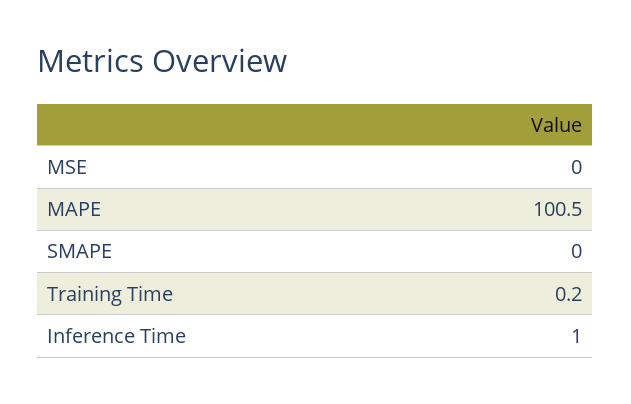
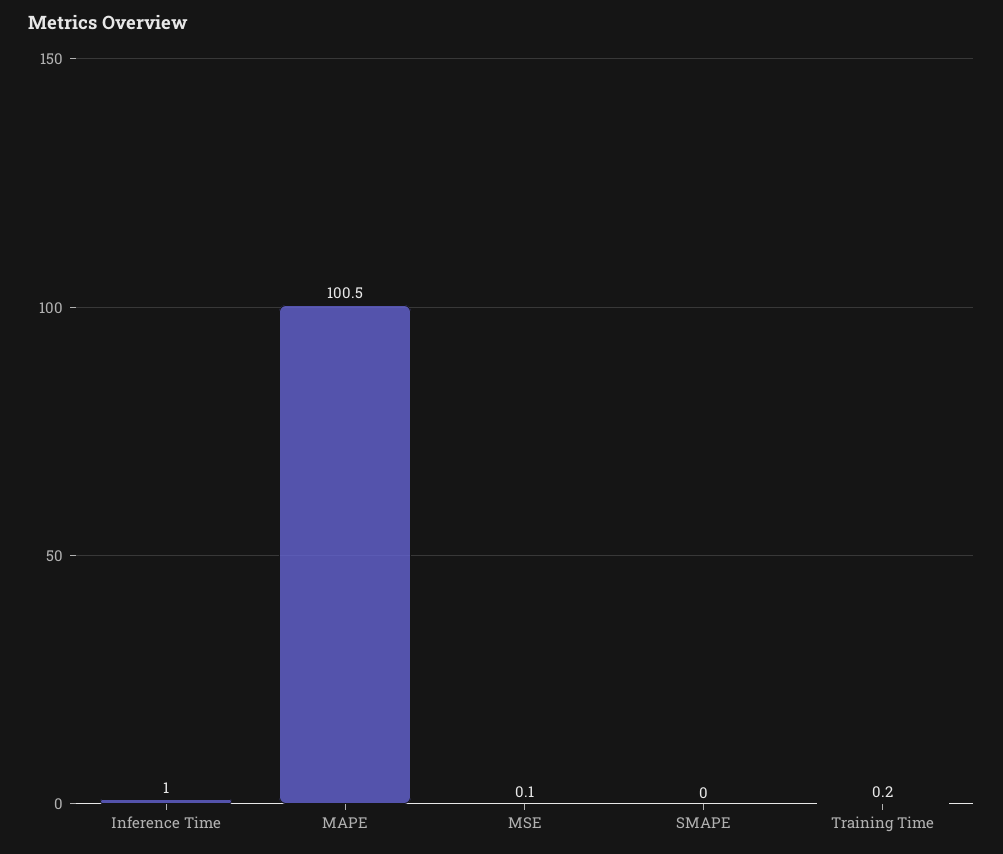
  {
-   "MSE": 0,
+   "MSE": 0.1,
    "MAPE": 100.5,
    "SMAPE": 0,
    "Training Time": 0.2,
    "Inference Time": 1
  }

